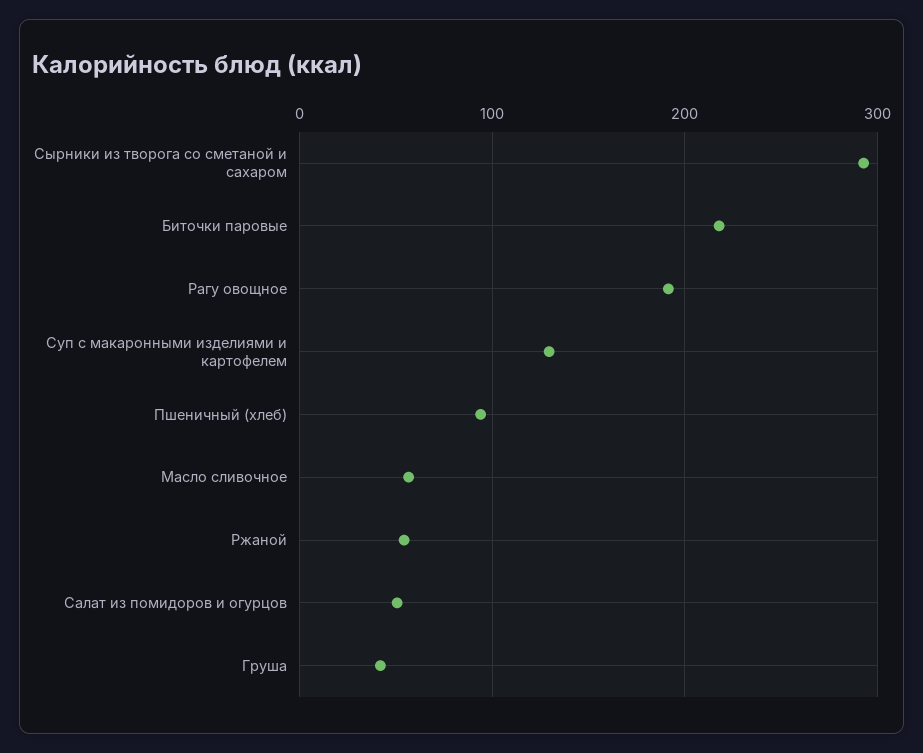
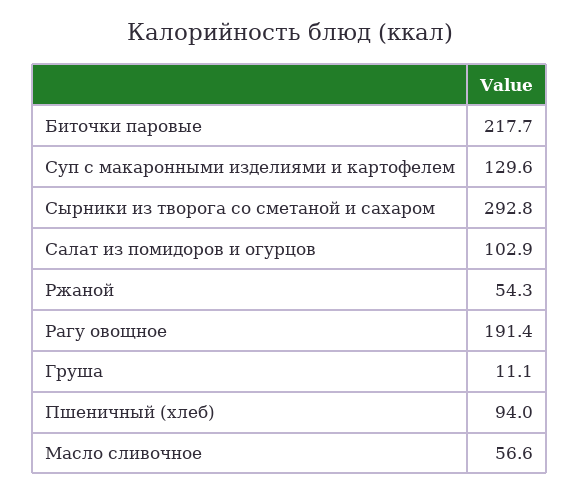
  {
    "Сырники из творога со сметаной и сахаром": 292.8,
    "Биточки паровые": 217.7,
    "Рагу овощное": 191.4,
    "Суп с макаронными изделиями и картофелем": 129.6,
    "Пшеничный (хлеб)": 94,
    "Масло сливочное": 56.6,
    "Ржаной": 54.3,
-   "Салат из помидоров и огурцов": 50,
+   "Салат из помидоров и огурцов": 102.9,
-   "Груша": 40
+   "Груша": 11.1
  }

